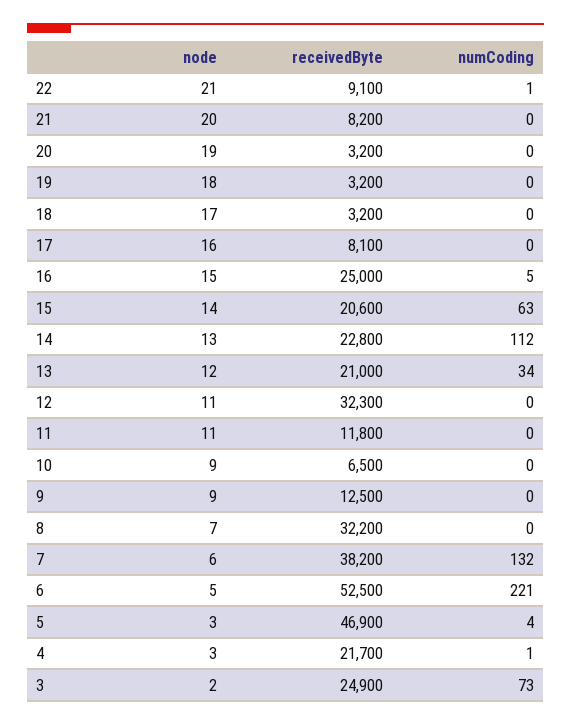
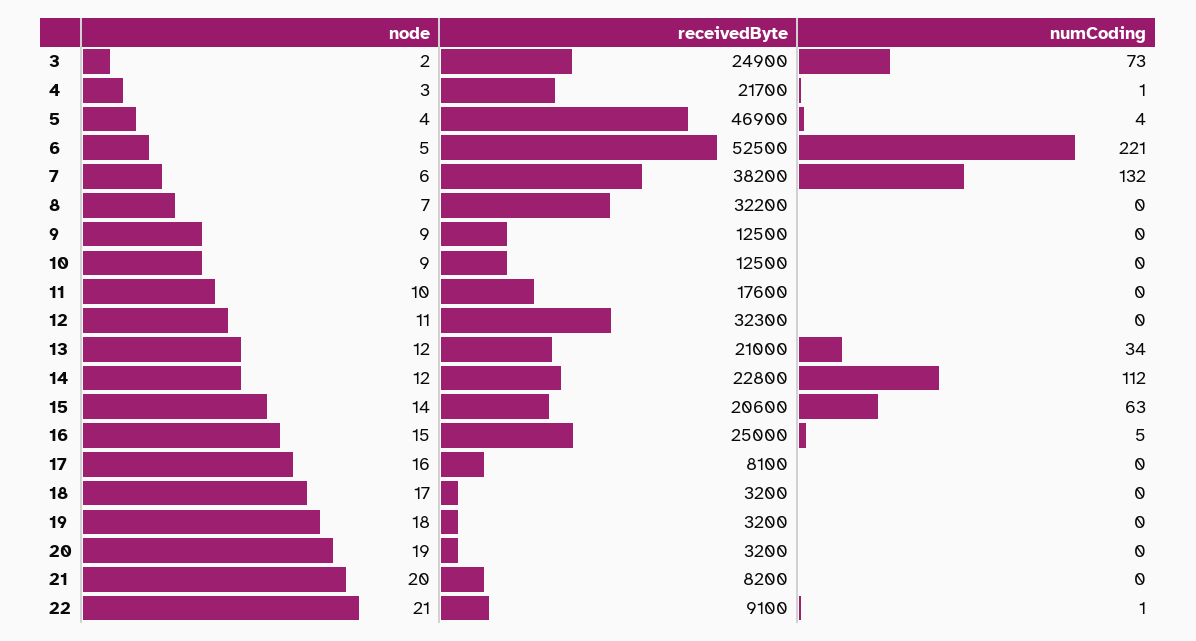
  {
    "node": {
      "22": 21,
      "21": 20,
      "20": 19,
      "19": 18,
      "18": 17,
      "17": 16,
      "16": 15,
      "15": 14,
-     "14": 13,
+     "14": 12,
      "13": 12,
      "12": 11,
-     "11": 11,
+     "11": 10,
      "10": 9,
      "9": 9,
      "8": 7,
      "7": 6,
      "6": 5,
-     "5": 3,
+     "5": 4,
      "4": 3,
      "3": 2
    },
    "receivedByte": {
      "22": 9100,
      "21": 8200,
      "20": 3200,
      "19": 3200,
      "18": 3200,
      "17": 8100,
      "16": 25000,
      "15": 20600,
      "14": 22800,
      "13": 21000,
      "12": 32300,
-     "11": 11800,
+     "11": 17600,
-     "10": 6500,
+     "10": 12500,
      "9": 12500,
      "8": 32200,
      "7": 38200,
      "6": 52500,
      "5": 46900,
      "4": 21700,
      "3": 24900
    },
    "numCoding": {
      "22": 1,
      "21": 0,
      "20": 0,
      "19": 0,
      "18": 0,
      "17": 0,
      "16": 5,
      "15": 63,
      "14": 112,
      "13": 34,
      "12": 0,
      "11": 0,
      "10": 0,
      "9": 0,
      "8": 0,
      "7": 132,
      "6": 221,
      "5": 4,
      "4": 1,
      "3": 73
    }
  }

